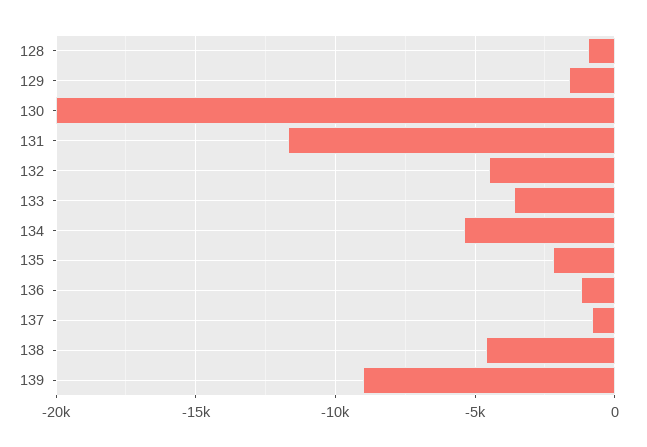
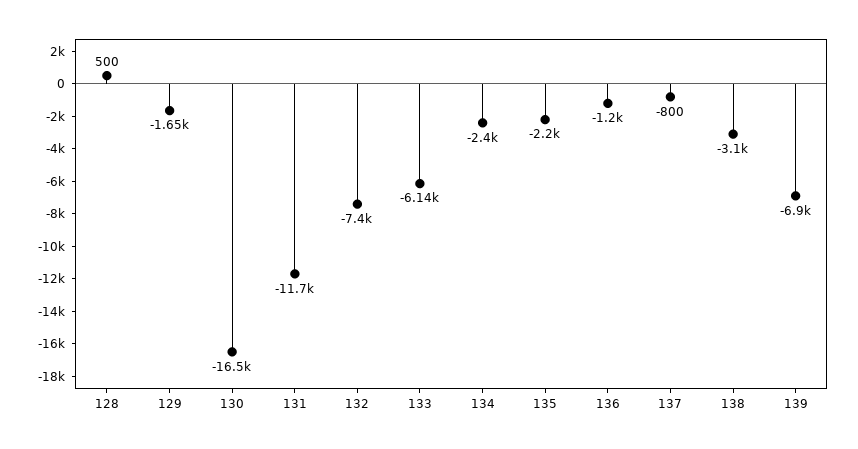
  {
-   "128": -1000,
+   "128": 500,
    "129": -1650,
-   "130": -20000,
+   "130": -16500,
    "131": -11700,
-   "132": -4500,
+   "132": -7400,
-   "133": -3500,
+   "133": -6140,
-   "134": -5500,
+   "134": -2400,
    "135": -2200,
    "136": -1200,
    "137": -800,
-   "138": -4500,
+   "138": -3100,
-   "139": -9000
+   "139": -6900
  }

